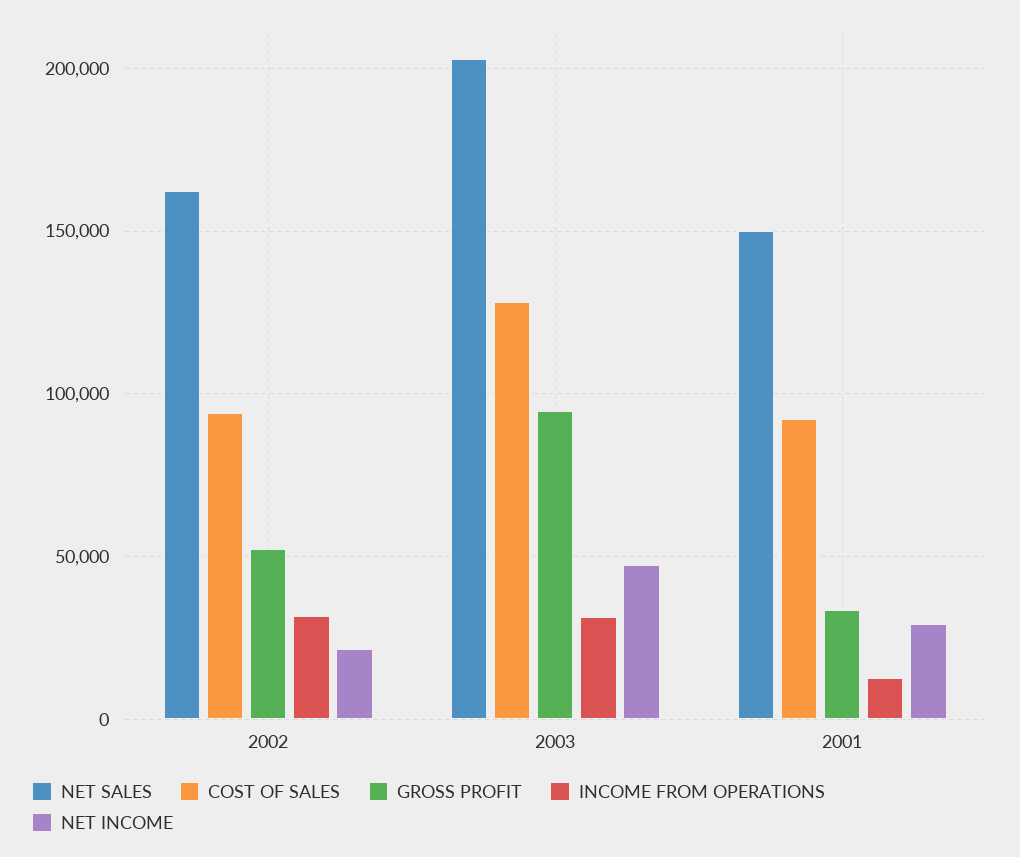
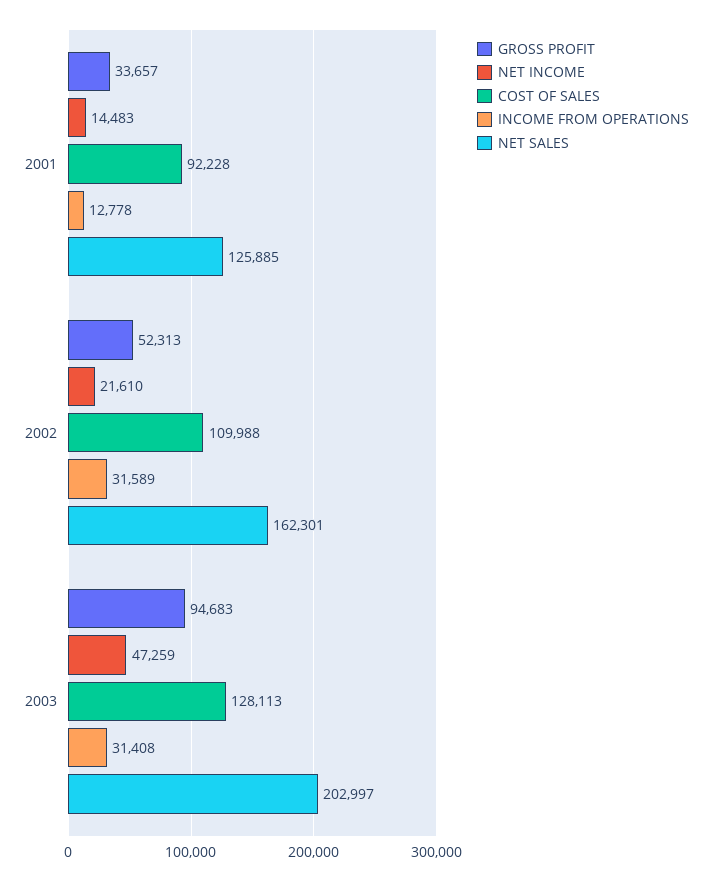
  {
    "NET SALES": {
      "2002": 162301,
      "2003": 202997,
-     "2001": 150000
+     "2001": 125885
    },
    "COST OF SALES": {
-     "2002": 95000,
+     "2002": 109988,
      "2003": 128113,
      "2001": 92228
    },
    "GROSS PROFIT": {
      "2002": 52313,
      "2003": 94683,
      "2001": 33657
    },
    "INCOME FROM OPERATIONS": {
      "2002": 31589,
      "2003": 31408,
      "2001": 12778
    },
    "NET INCOME": {
      "2002": 21610,
      "2003": 47259,
-     "2001": 30000
+     "2001": 14483
    }
  }

